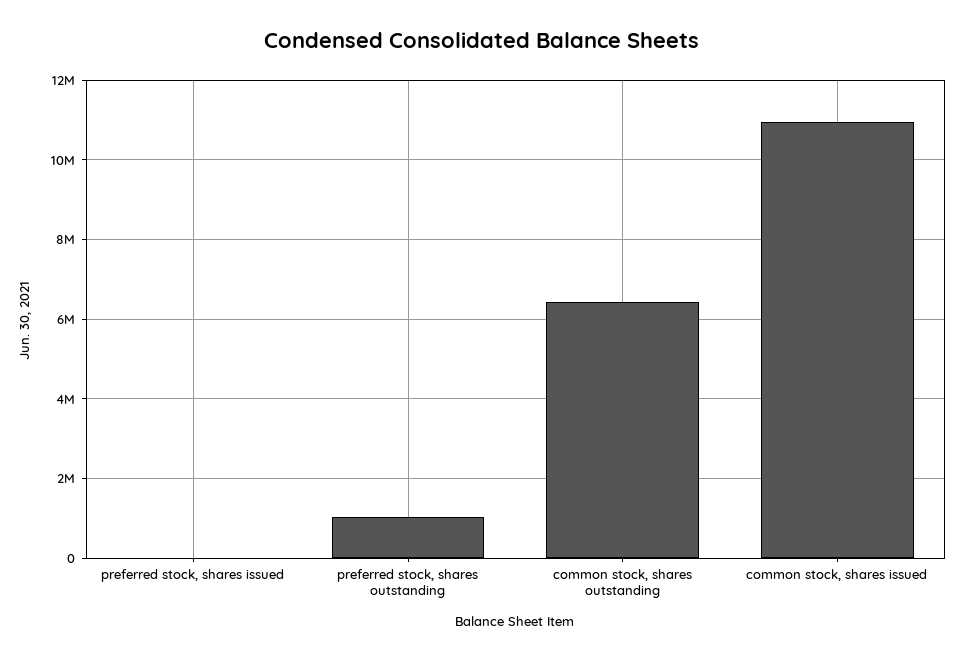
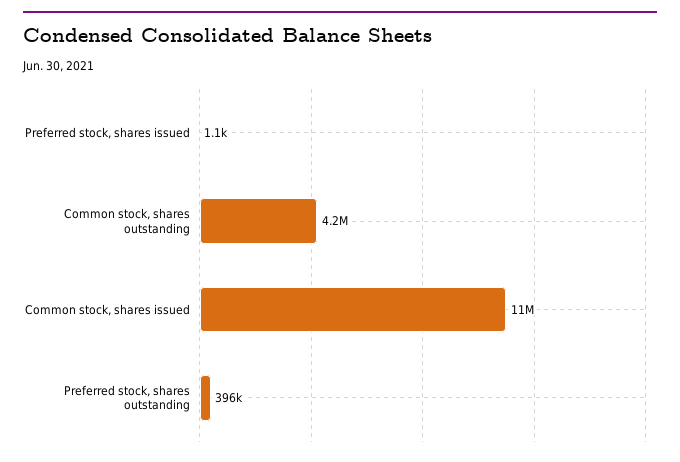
  {
    "preferred stock, shares issued": 1100,
-   "preferred stock, shares outstanding": 1000000,
+   "preferred stock, shares outstanding": 396000,
-   "common stock, shares outstanding": 6400000,
+   "common stock, shares outstanding": 4200000,
    "common stock, shares issued": 11000000
  }

